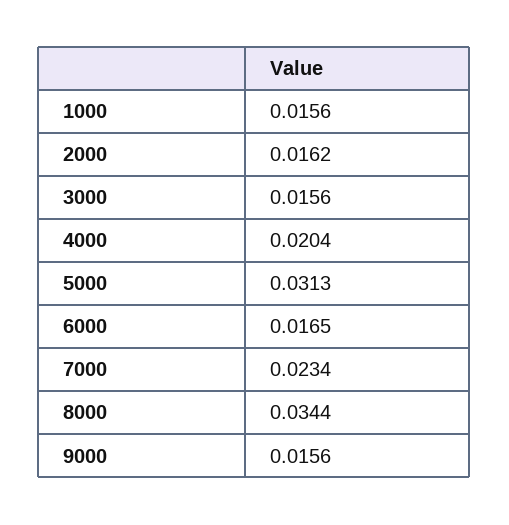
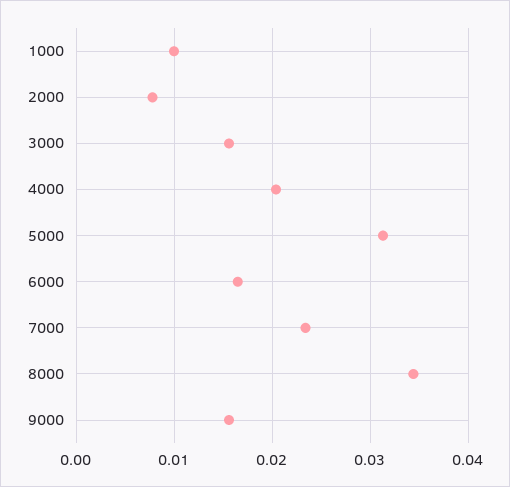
  {
-   "1000": 0.0156,
+   "1000": 0.01,
-   "2000": 0.0162,
+   "2000": 0.008,
    "3000": 0.0156,
    "4000": 0.0204,
    "5000": 0.0313,
    "6000": 0.0165,
    "7000": 0.0234,
    "8000": 0.0344,
    "9000": 0.0156
  }

